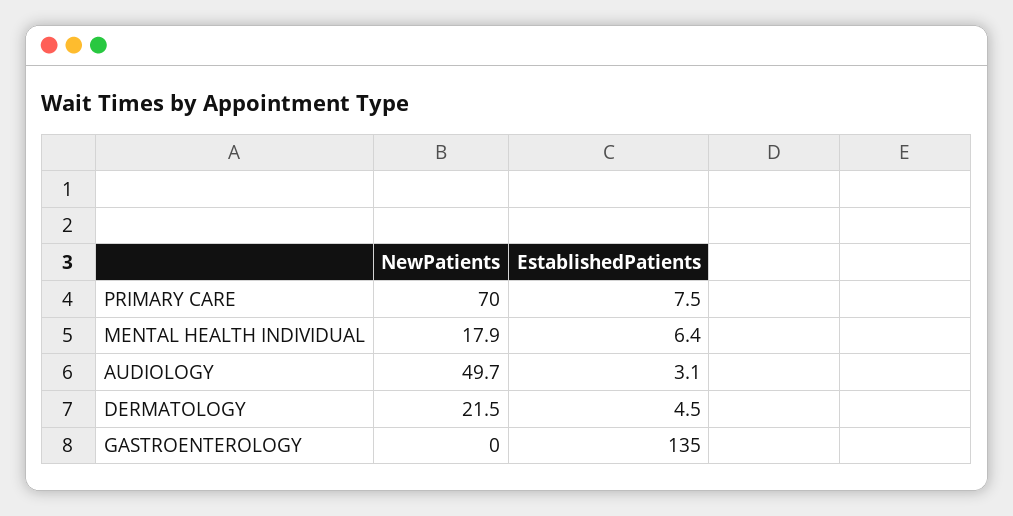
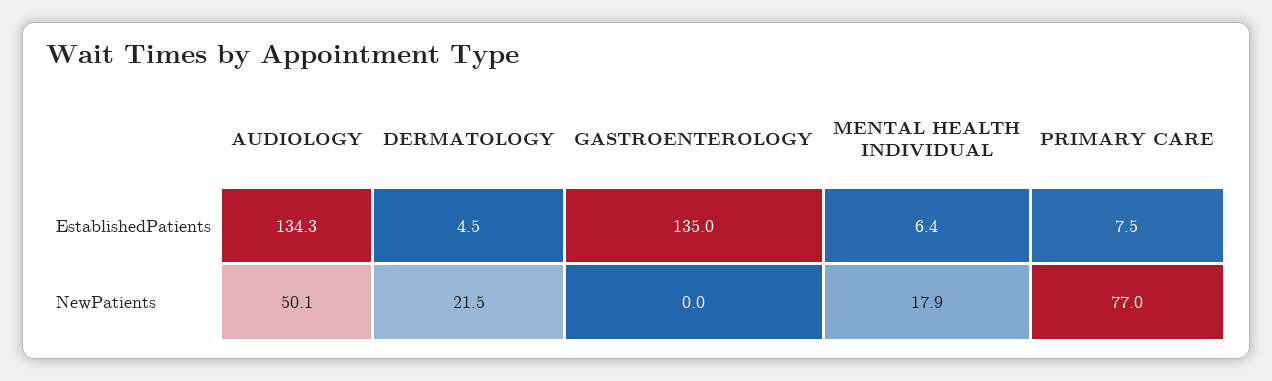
  {
    "NewPatients": {
-     "PRIMARY CARE": 70,
+     "PRIMARY CARE": 77,
      "MENTAL HEALTH INDIVIDUAL": 17.9,
-     "AUDIOLOGY": 49.7,
+     "AUDIOLOGY": 50.1,
      "DERMATOLOGY": 21.5,
      "GASTROENTEROLOGY": 0
    },
    "EstablishedPatients": {
      "PRIMARY CARE": 7.5,
      "MENTAL HEALTH INDIVIDUAL": 6.4,
-     "AUDIOLOGY": 3.1,
+     "AUDIOLOGY": 134.3,
      "DERMATOLOGY": 4.5,
      "GASTROENTEROLOGY": 135
    }
  }

